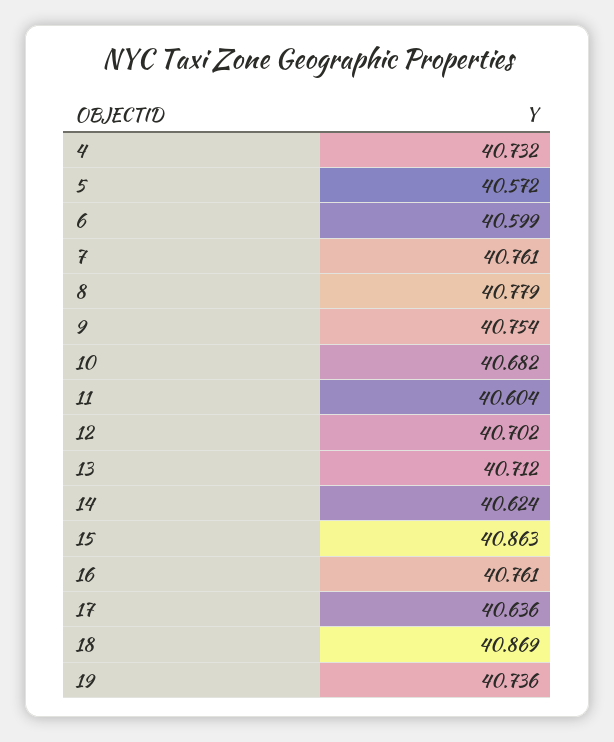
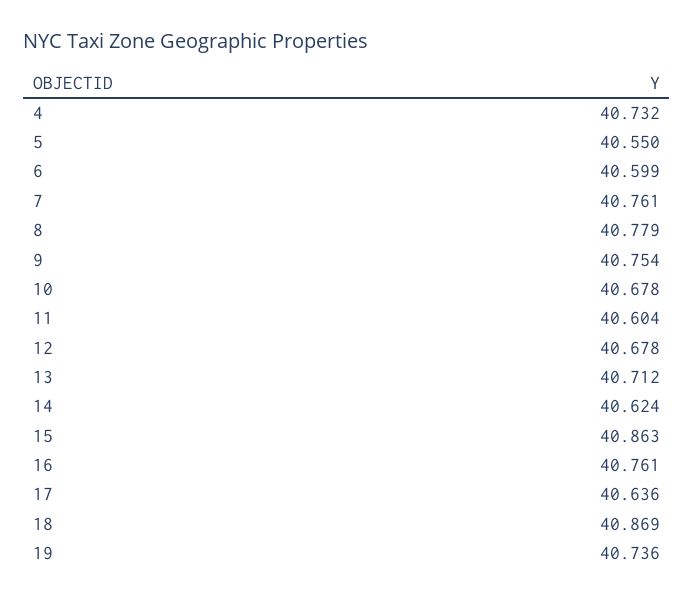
  {
    "4": 40.732,
-   "5": 40.572,
+   "5": 40.55,
    "6": 40.599,
    "7": 40.761,
    "8": 40.779,
    "9": 40.754,
-   "10": 40.682,
+   "10": 40.678,
    "11": 40.604,
-   "12": 40.702,
+   "12": 40.678,
    "13": 40.712,
    "14": 40.624,
    "15": 40.863,
    "16": 40.761,
    "17": 40.636,
    "18": 40.869,
    "19": 40.736
  }

